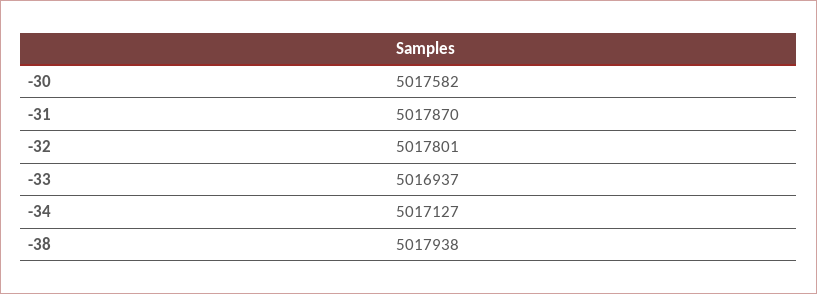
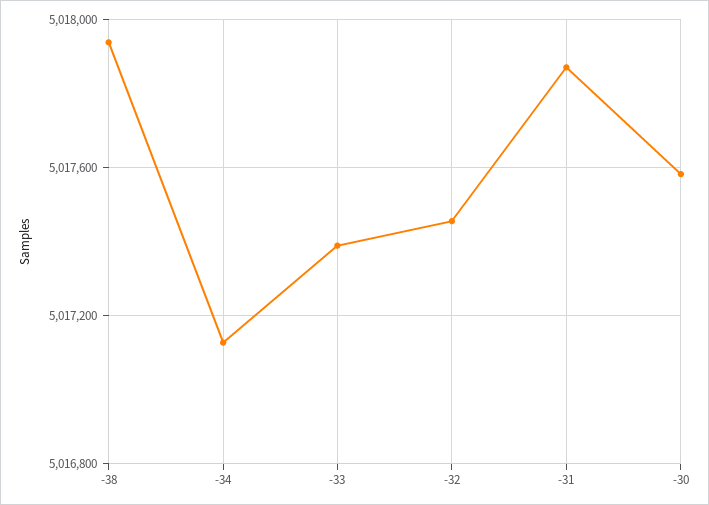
  {
    "-30": 5017582,
    "-31": 5017870,
-   "-32": 5017801,
+   "-32": 5017450,
-   "-33": 5016937,
+   "-33": 5017400,
    "-34": 5017127,
    "-38": 5017938
  }

